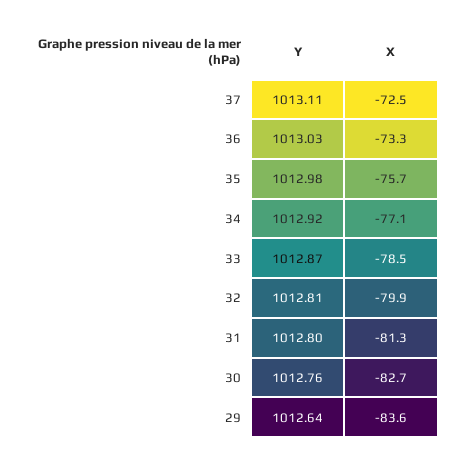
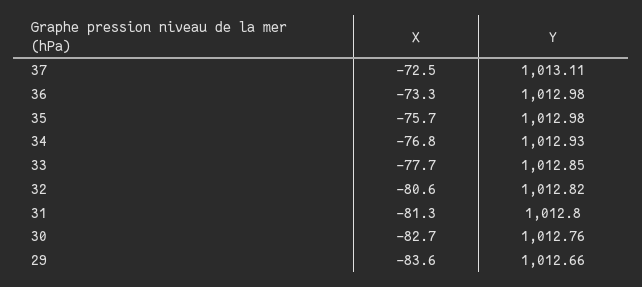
  {
    "Y": {
      "37": 1013.11,
-     "36": 1013.03,
+     "36": 1012.98,
      "35": 1012.98,
-     "34": 1012.92,
+     "34": 1012.93,
-     "33": 1012.87,
+     "33": 1012.85,
-     "32": 1012.81,
+     "32": 1012.82,
      "31": 1012.8,
      "30": 1012.76,
-     "29": 1012.64
+     "29": 1012.66
    },
    "X": {
      "37": -72.5,
      "36": -73.3,
      "35": -75.7,
-     "34": -77.1,
+     "34": -76.8,
-     "33": -78.5,
+     "33": -77.7,
-     "32": -79.9,
+     "32": -80.6,
      "31": -81.3,
      "30": -82.7,
      "29": -83.6
    }
  }

